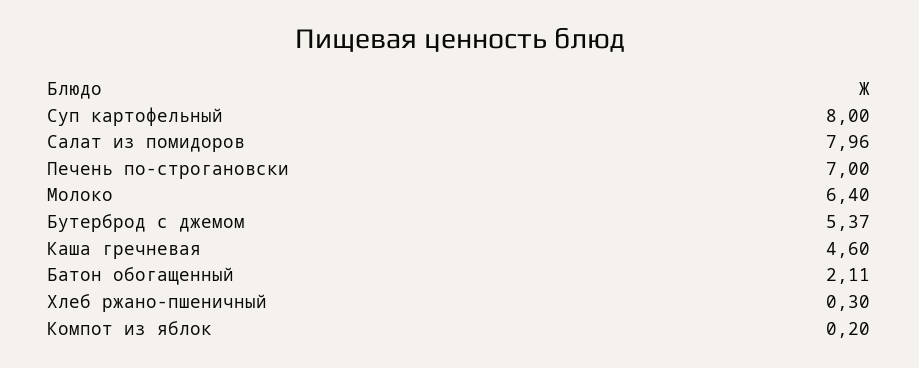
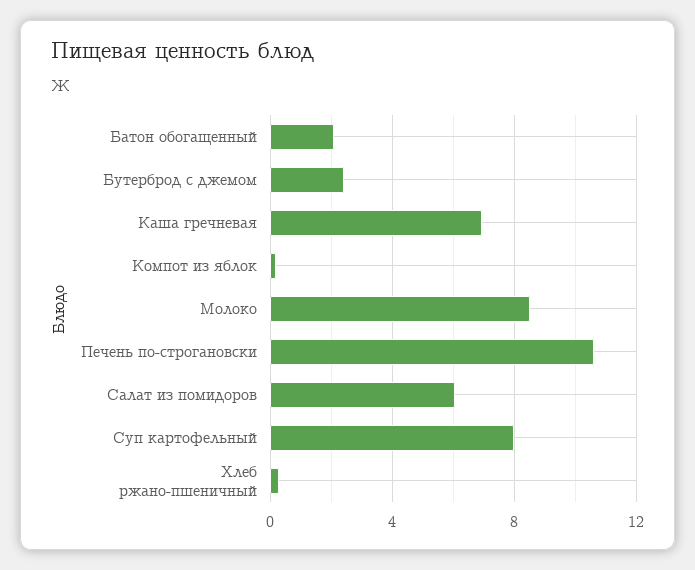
  {
    "Суп картофельный": 8,
-   "Салат из помидоров": 7.96,
+   "Салат из помидоров": 6,
-   "Печень по-строгановски": 7,
+   "Печень по-строгановски": 10.5,
-   "Молоко": 6.4,
+   "Молоко": 8.5,
-   "Бутерброд с джемом": 5.37,
+   "Бутерброд с джемом": 2.5,
-   "Каша гречневая": 4.6,
+   "Каша гречневая": 7,
    "Батон обогащенный": 2.11,
    "Хлеб ржано-пшеничный": 0.3,
    "Компот из яблок": 0.2
  }

